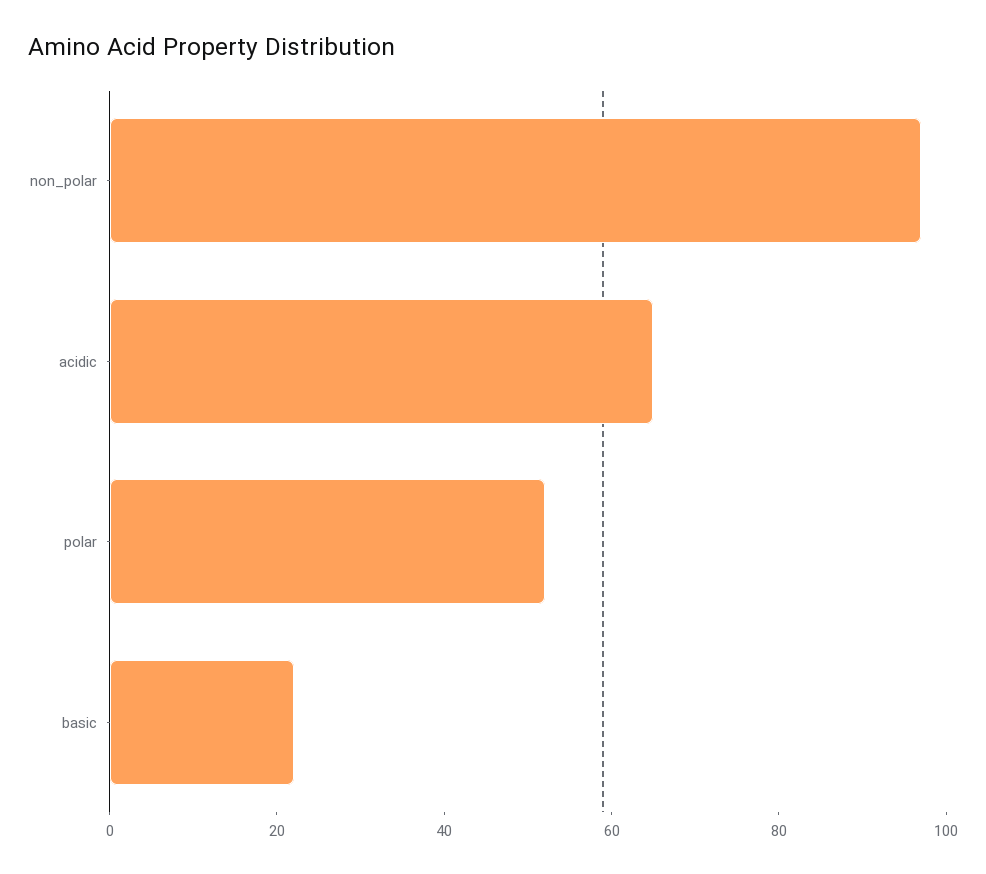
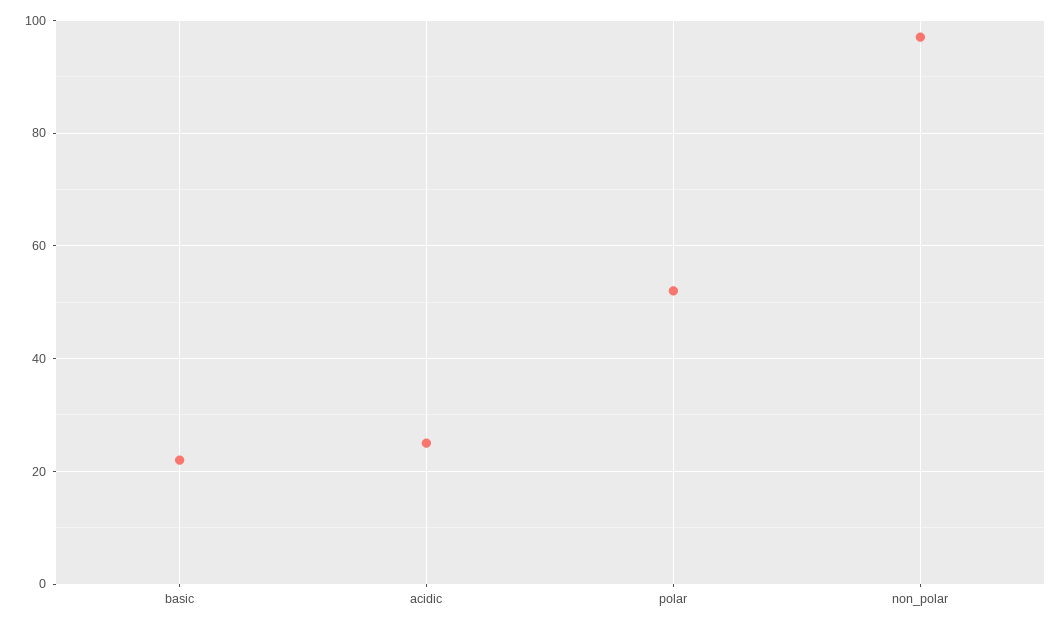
  {
    "non_polar": 95,
-   "acidic": 65,
+   "acidic": 25,
    "polar": 50,
    "basic": 20
  }

